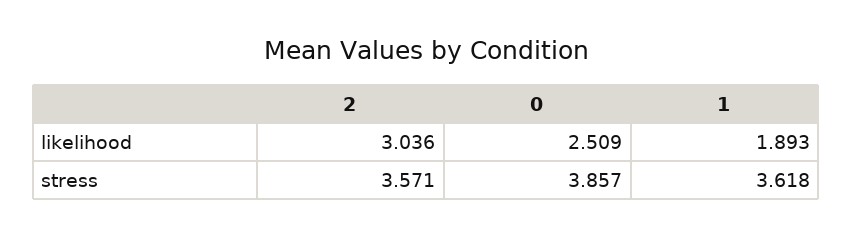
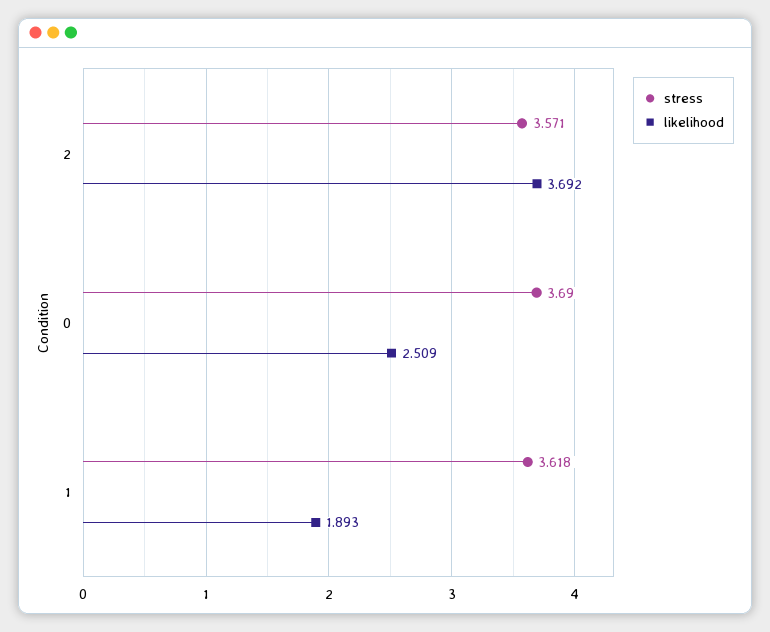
  {
    "likelihood": {
-     "2": 3.036,
+     "2": 3.692,
      "0": 2.509,
      "1": 1.893
    },
    "stress": {
      "2": 3.571,
-     "0": 3.857,
+     "0": 3.69,
      "1": 3.618
    }
  }

